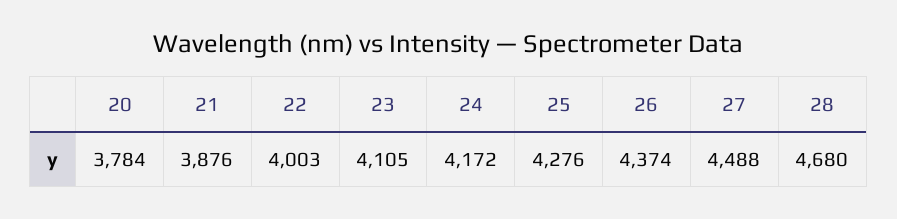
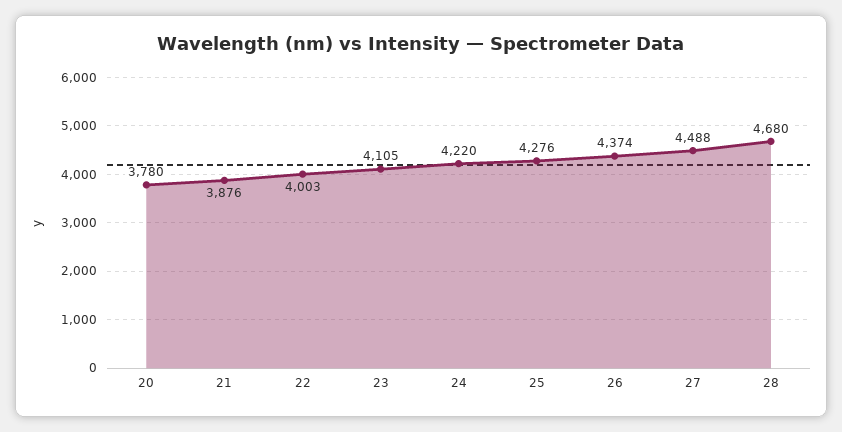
  {
-   "20": 3784,
+   "20": 3780,
    "21": 3876,
    "22": 4003,
    "23": 4105,
-   "24": 4172,
+   "24": 4220,
    "25": 4276,
    "26": 4374,
    "27": 4488,
    "28": 4680
  }

